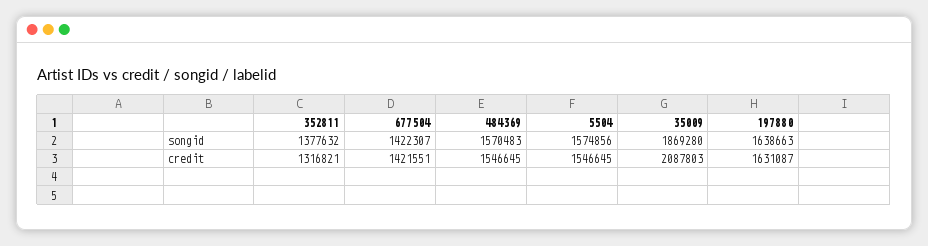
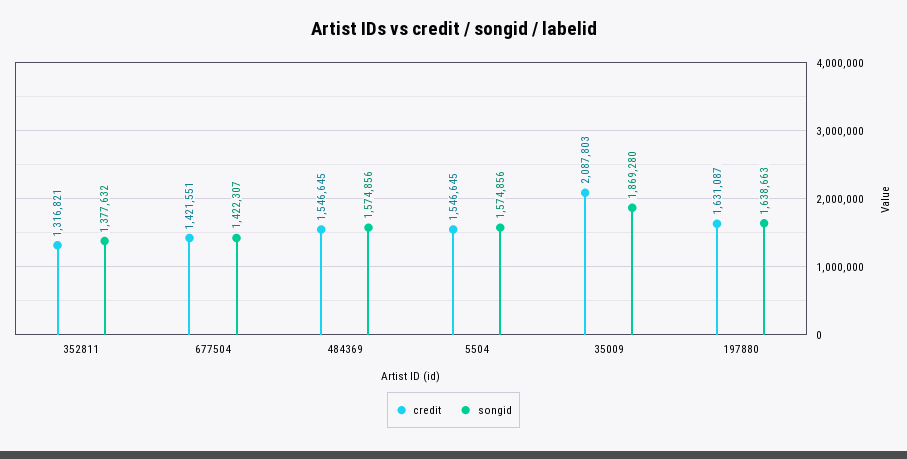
  {
    "songid": {
      "352811": 1377632,
      "677504": 1422307,
-     "484369": 1570483,
+     "484369": 1574856,
      "5504": 1574856,
      "35009": 1869280,
      "197880": 1638663
    },
    "credit": {
      "352811": 1316821,
      "677504": 1421551,
      "484369": 1546645,
      "5504": 1546645,
      "35009": 2087803,
      "197880": 1631087
    }
  }

